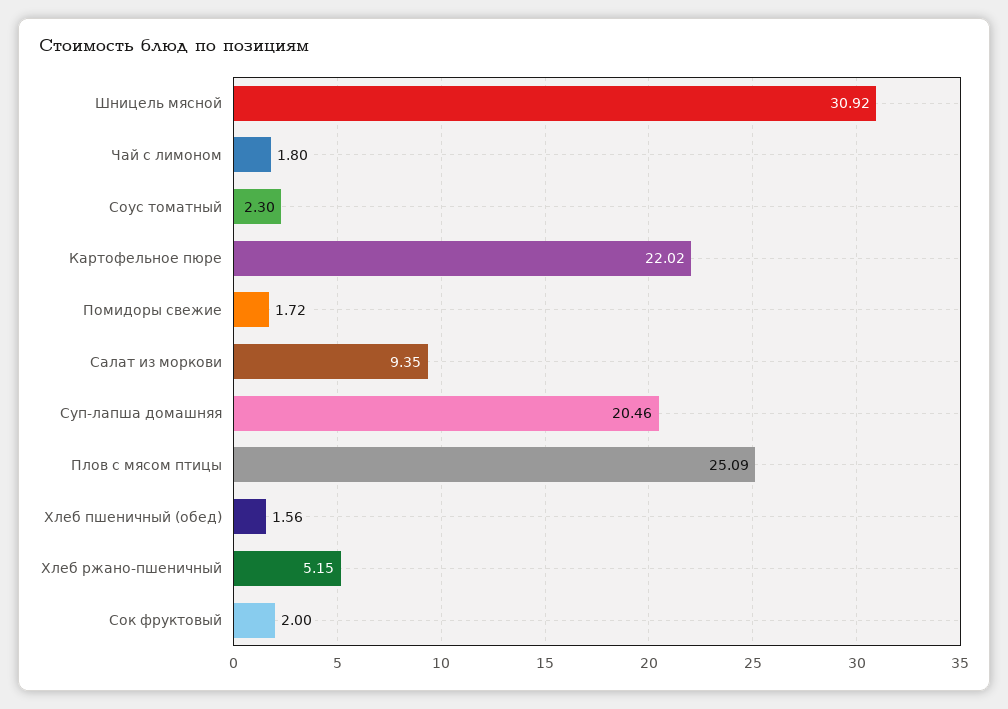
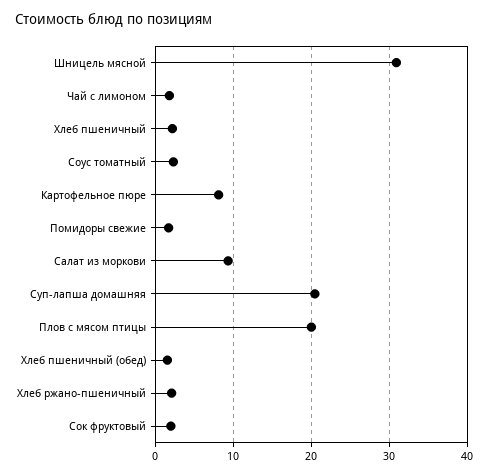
  {
    "Шницель мясной": 30.92,
    "Чай с лимоном": 1.8,
    "Соус томатный": 2.3,
-   "Картофельное пюре": 22.02,
+   "Картофельное пюре": 8,
    "Помидоры свежие": 1.72,
    "Салат из моркови": 9.35,
    "Суп-лапша домашняя": 20.46,
-   "Плов с мясом птицы": 25.09,
+   "Плов с мясом птицы": 20,
    "Хлеб пшеничный (обед)": 1.56,
-   "Хлеб ржано-пшеничный": 5.15,
+   "Хлеб ржано-пшеничный": 2,
-   "Сок фруктовый": 2
+   "Сок фруктовый": 2,
+   "Хлеб пшеничный": 2
  }

